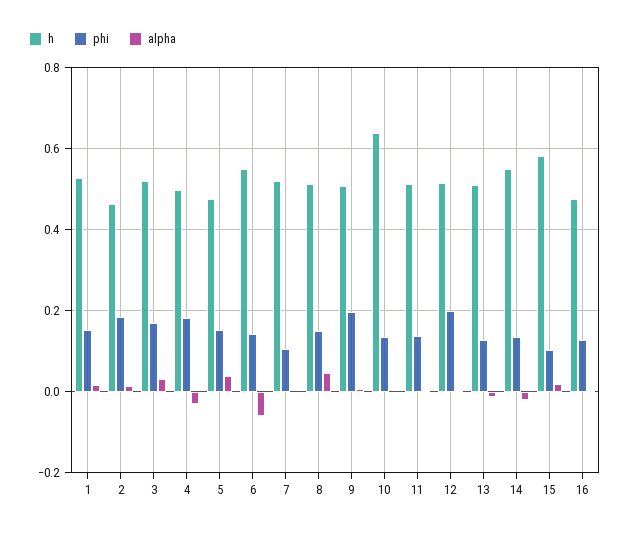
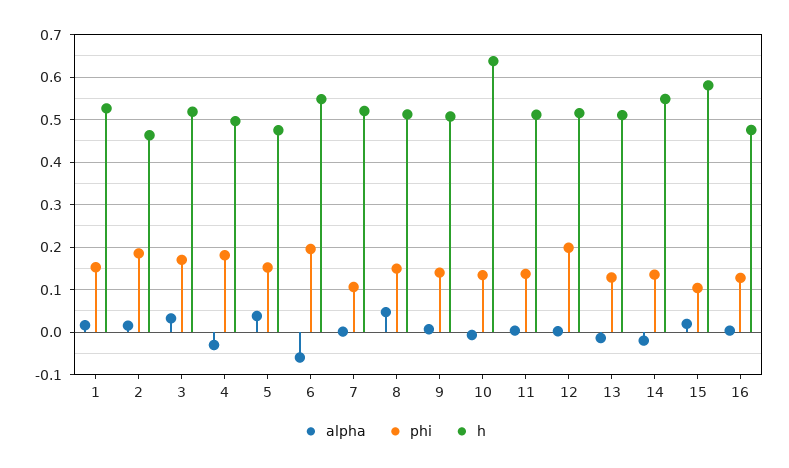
  {
    "h": {
      "1": 0.52,
      "2": 0.46,
      "3": 0.52,
      "4": 0.5,
      "5": 0.48,
      "6": 0.54,
      "7": 0.52,
      "8": 0.52,
      "9": 0.5,
      "10": 0.64,
      "11": 0.52,
      "12": 0.52,
      "13": 0.52,
      "14": 0.54,
      "15": 0.58,
      "16": 0.48
    },
    "phi": {
      "1": 0.16,
      "2": 0.18,
      "3": 0.18,
      "4": 0.18,
      "5": 0.16,
-     "6": 0.14,
+     "6": 0.2,
      "7": 0.1,
      "8": 0.14,
-     "9": 0.2,
+     "9": 0.14,
      "10": 0.14,
      "11": 0.14,
      "12": 0.2,
      "13": 0.12,
      "14": 0.14,
      "15": 0.1,
      "16": 0.12
    },
    "alpha": {
      "1": 0.02,
      "2": 0.02,
      "3": 0.04,
      "4": -0.04,
      "5": 0.04,
      "6": -0.06,
      "7": 0,
      "8": 0.04,
      "9": 0,
      "10": 0,
      "11": 0,
      "12": 0,
      "13": -0.02,
      "14": -0.02,
      "15": 0.02,
      "16": 0
    }
  }

